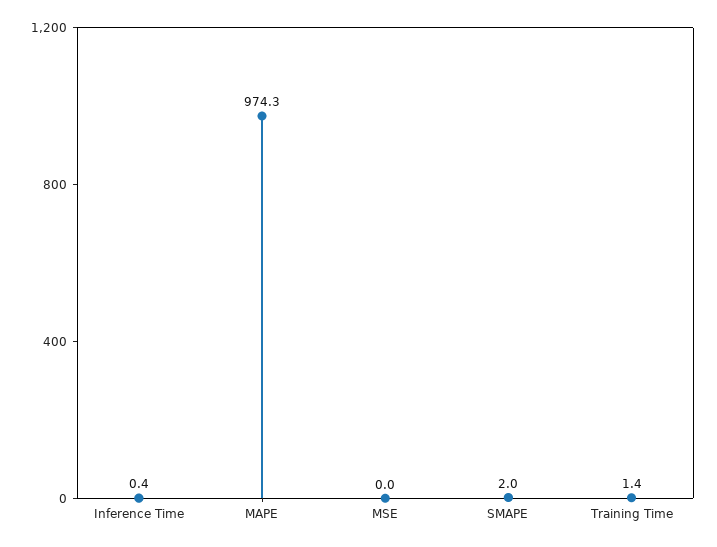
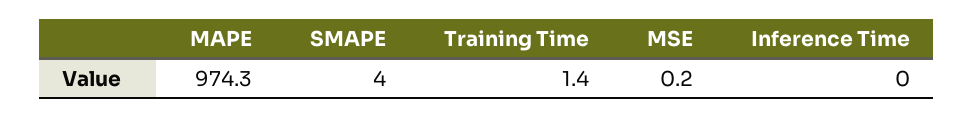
  {
-   "Inference Time": 0.4,
+   "Inference Time": 0,
    "MAPE": 974.3,
-   "MSE": 0,
+   "MSE": 0.2,
-   "SMAPE": 2,
+   "SMAPE": 4,
    "Training Time": 1.4
  }

